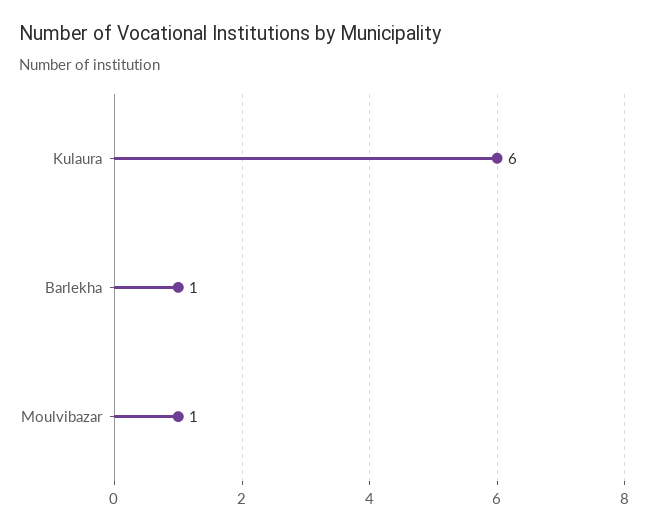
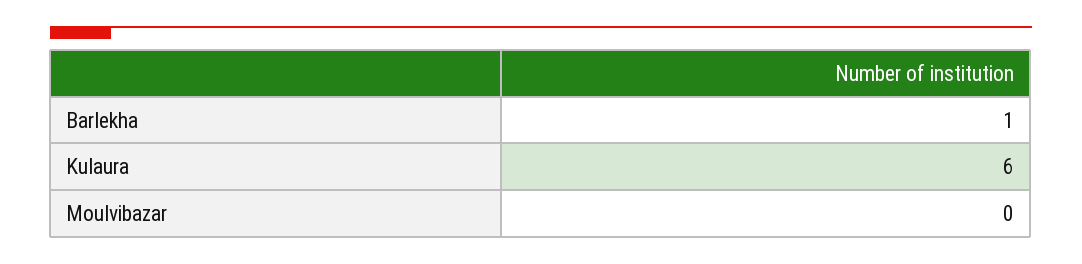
  {
    "Kulaura": 6,
    "Barlekha": 1,
-   "Moulvibazar": 1
+   "Moulvibazar": 0
  }

